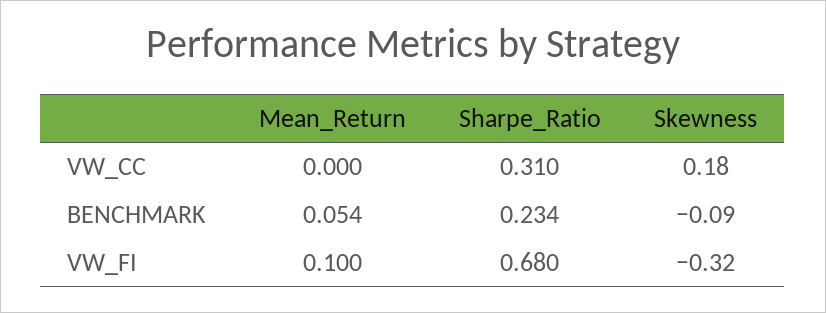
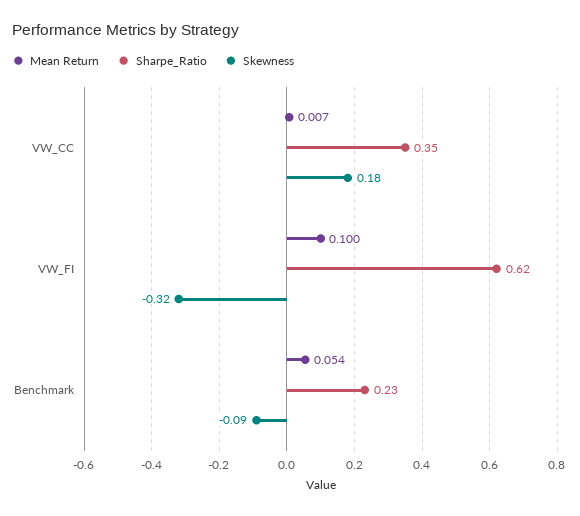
  {
    "Mean_Return": {
-     "VW_CC": 0,
+     "VW_CC": 0.007,
      "BENCHMARK": 0.054,
      "VW_FI": 0.1
    },
    "Sharpe_Ratio": {
-     "VW_CC": 0.31,
+     "VW_CC": 0.35,
      "BENCHMARK": 0.234,
-     "VW_FI": 0.68
+     "VW_FI": 0.62
    },
    "Skewness": {
      "VW_CC": 0.18,
      "BENCHMARK": -0.09,
      "VW_FI": -0.32
    }
  }

